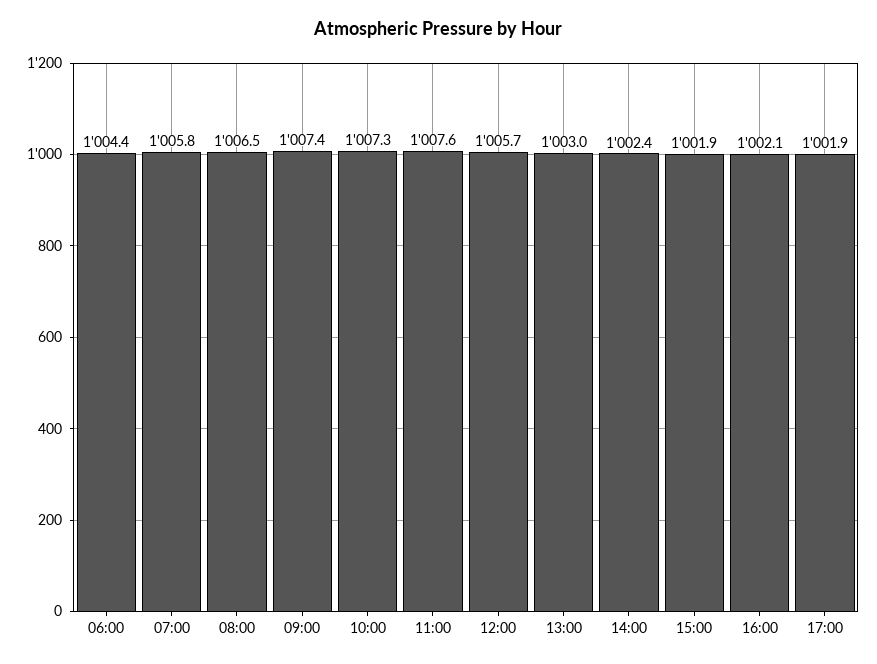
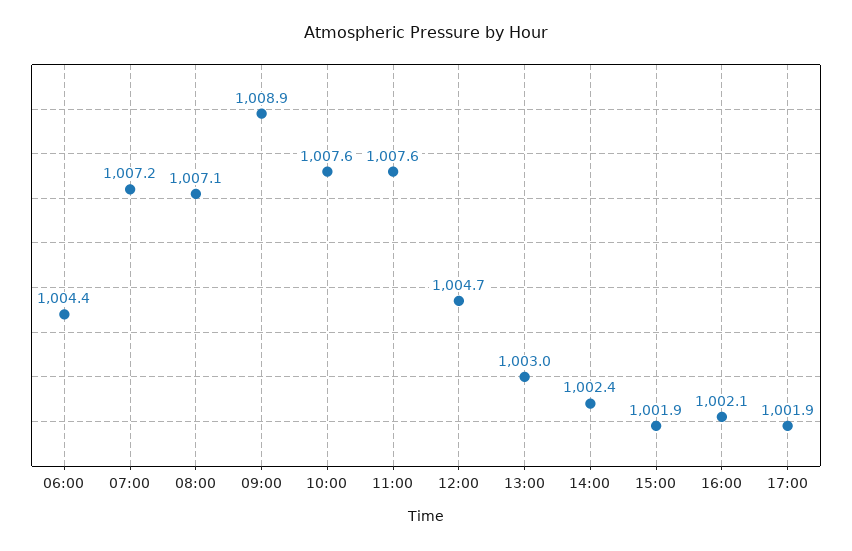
  {
    "06:00": 1004.4,
-   "07:00": 1005.8,
+   "07:00": 1007.2,
-   "08:00": 1006.5,
+   "08:00": 1007.1,
-   "09:00": 1007.4,
+   "09:00": 1008.9,
-   "10:00": 1007.3,
+   "10:00": 1007.6,
    "11:00": 1007.6,
-   "12:00": 1005.7,
+   "12:00": 1004.7,
    "13:00": 1003,
    "14:00": 1002.4,
    "15:00": 1001.9,
    "16:00": 1002.1,
    "17:00": 1001.9
  }

